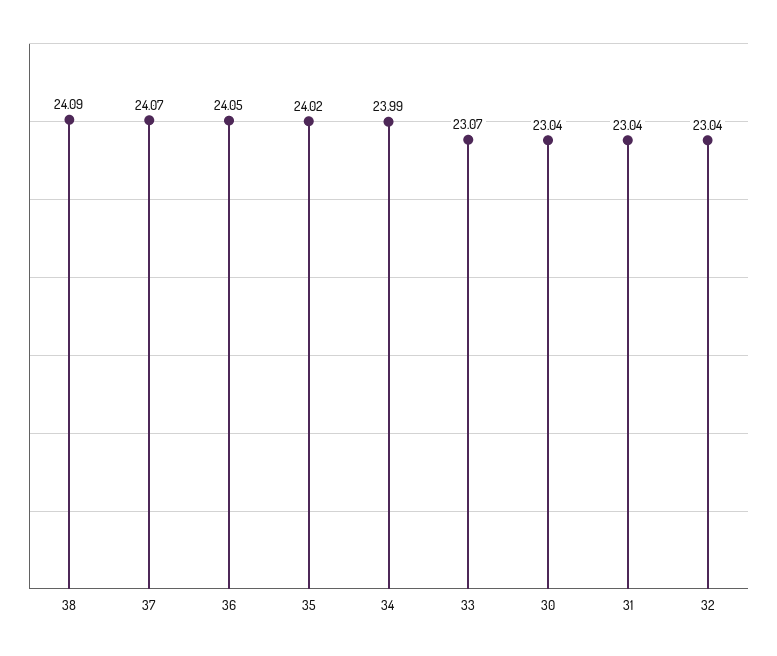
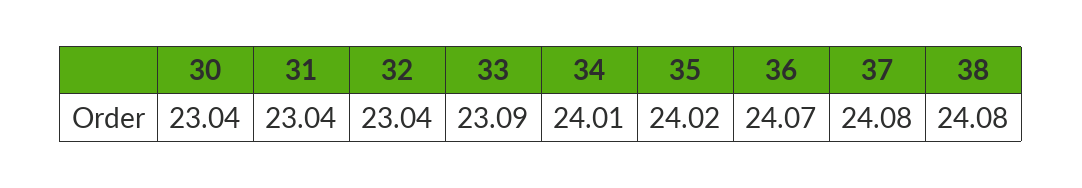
  {
-   "38": 24.09,
+   "38": 24.08,
-   "37": 24.07,
+   "37": 24.08,
-   "36": 24.05,
+   "36": 24.07,
    "35": 24.02,
-   "34": 23.99,
+   "34": 24.01,
-   "33": 23.07,
+   "33": 23.09,
    "30": 23.04,
    "31": 23.04,
    "32": 23.04
  }

